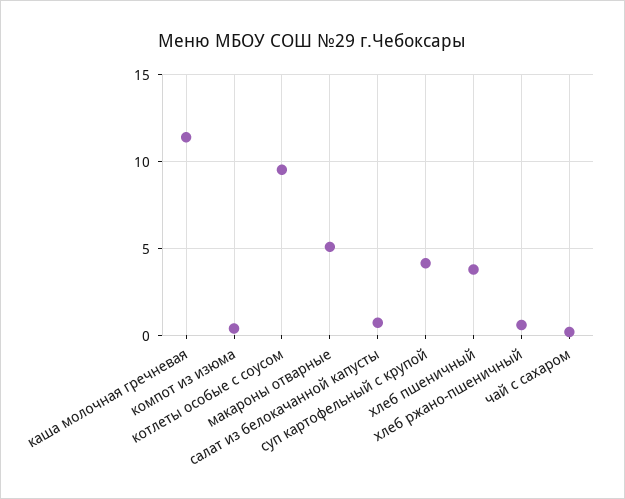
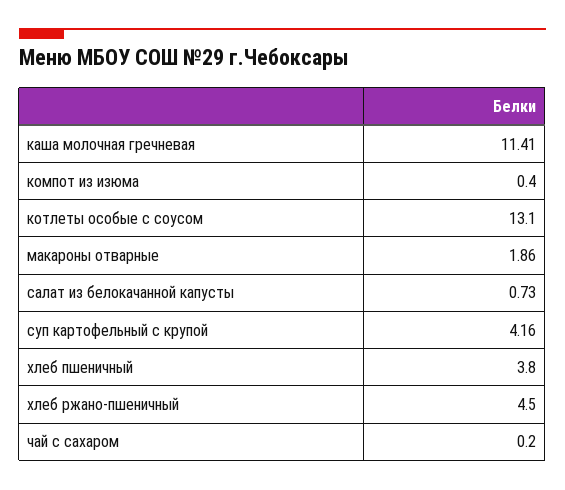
  {
    "каша молочная гречневая": 11.41,
    "компот из изюма": 0.4,
-   "котлеты особые с соусом": 9.5,
+   "котлеты особые с соусом": 13.1,
-   "макароны отварные": 5,
+   "макароны отварные": 1.86,
    "салат из белокачанной капусты": 0.73,
    "суп картофельный с крупой": 4.16,
    "хлеб пшеничный": 3.8,
-   "хлеб ржано-пшеничный": 0.5,
+   "хлеб ржано-пшеничный": 4.5,
    "чай с сахаром": 0.2
  }

